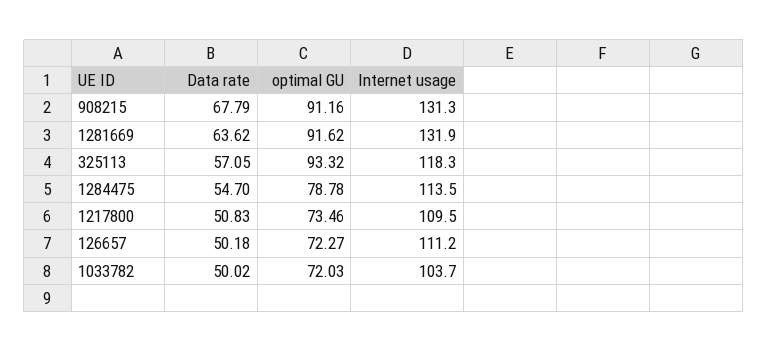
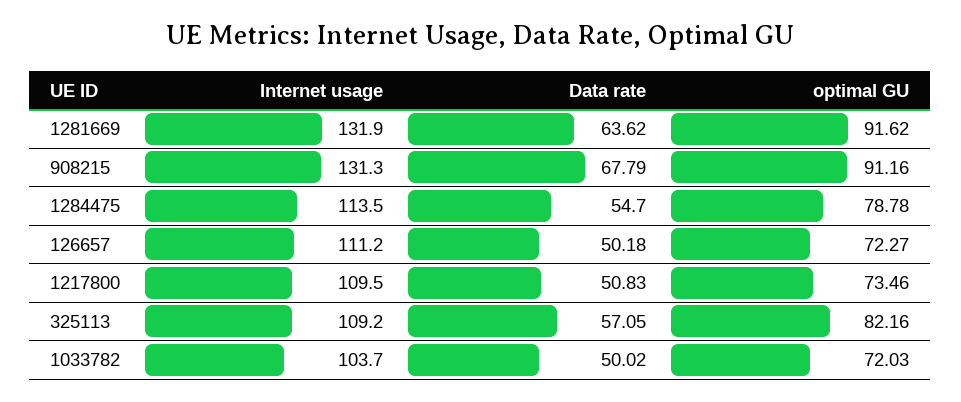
  {
    "Data rate": {
      "908215": 67.79,
      "1281669": 63.62,
      "325113": 57.05,
      "1284475": 54.7,
      "1217800": 50.83,
      "126657": 50.18,
      "1033782": 50.02
    },
    "optimal GU": {
      "908215": 91.16,
      "1281669": 91.62,
-     "325113": 93.32,
+     "325113": 82.16,
      "1284475": 78.78,
      "1217800": 73.46,
      "126657": 72.27,
      "1033782": 72.03
    },
    "Internet usage": {
      "908215": 131.3,
      "1281669": 131.9,
-     "325113": 118.3,
+     "325113": 109.2,
      "1284475": 113.5,
      "1217800": 109.5,
      "126657": 111.2,
      "1033782": 103.7
    }
  }

